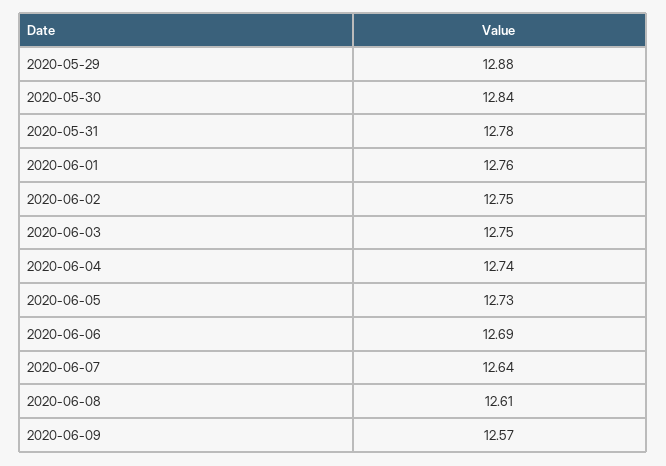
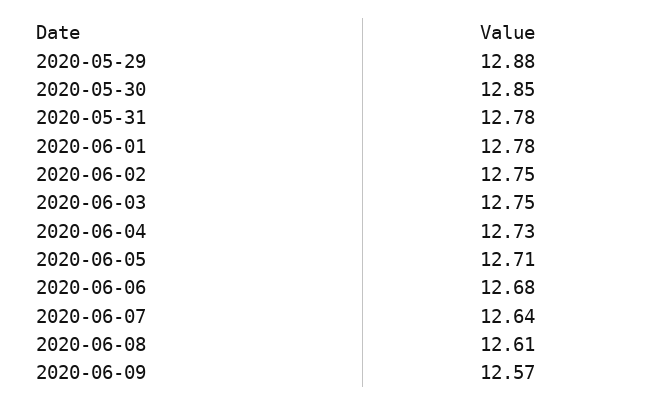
  {
    "2020-05-29": 12.88,
-   "2020-05-30": 12.84,
+   "2020-05-30": 12.85,
    "2020-05-31": 12.78,
-   "2020-06-01": 12.76,
+   "2020-06-01": 12.78,
    "2020-06-02": 12.75,
    "2020-06-03": 12.75,
-   "2020-06-04": 12.74,
+   "2020-06-04": 12.73,
-   "2020-06-05": 12.73,
+   "2020-06-05": 12.71,
-   "2020-06-06": 12.69,
+   "2020-06-06": 12.68,
    "2020-06-07": 12.64,
    "2020-06-08": 12.61,
    "2020-06-09": 12.57
  }

